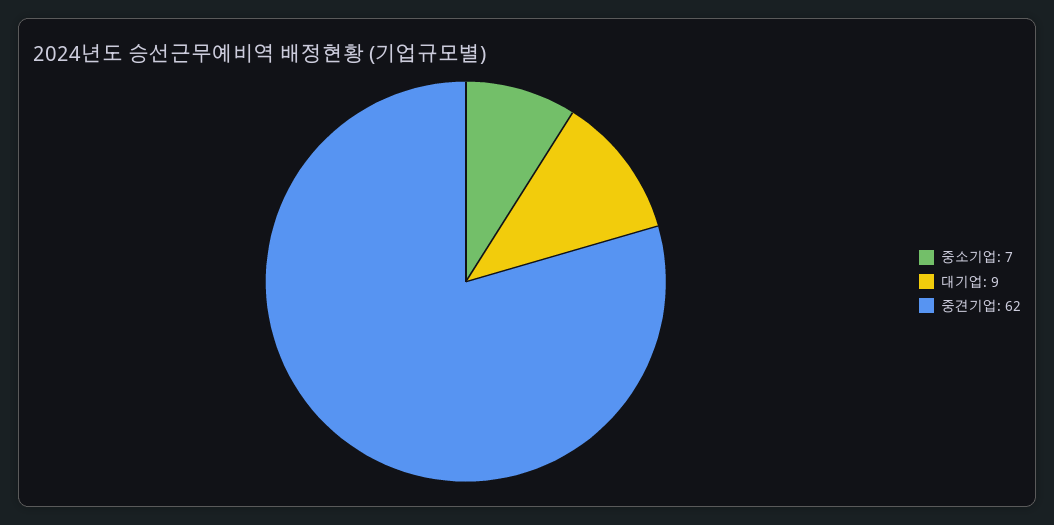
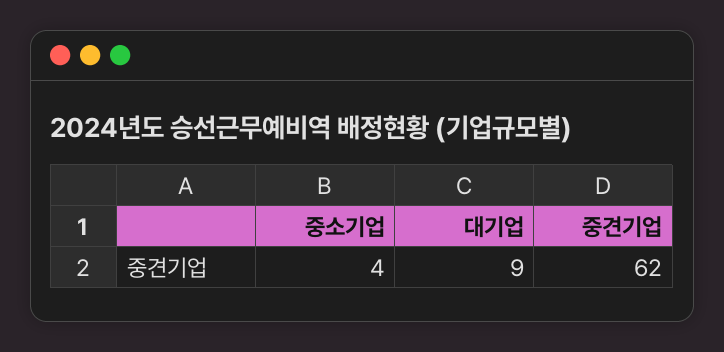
  {
-   "중소기업": 7,
+   "중소기업": 4,
    "대기업": 9,
    "중견기업": 62
  }

